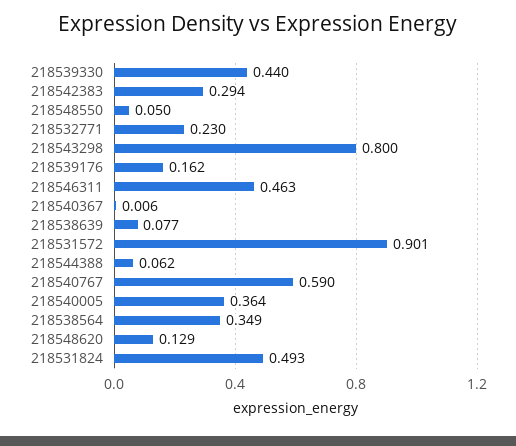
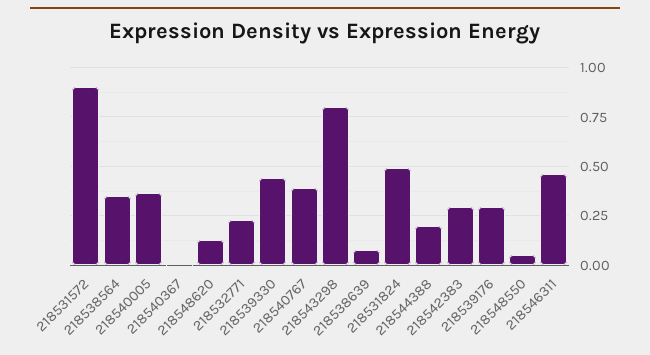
  {
    "218539330": 0.44,
    "218542383": 0.294,
    "218548550": 0.05,
    "218532771": 0.23,
    "218543298": 0.8,
-   "218539176": 0.162,
+   "218539176": 0.3,
    "218546311": 0.463,
    "218540367": 0.006,
    "218538639": 0.077,
    "218531572": 0.901,
-   "218544388": 0.062,
+   "218544388": 0.2,
-   "218540767": 0.59,
+   "218540767": 0.4,
    "218540005": 0.364,
    "218538564": 0.349,
    "218548620": 0.129,
    "218531824": 0.493
  }

